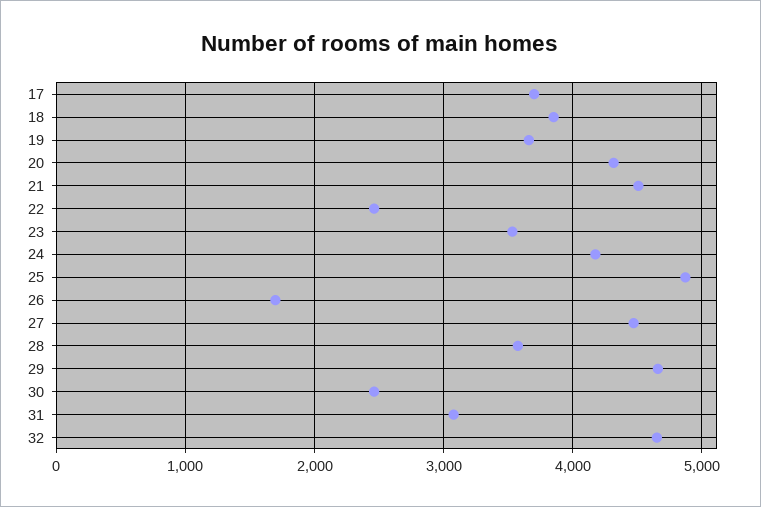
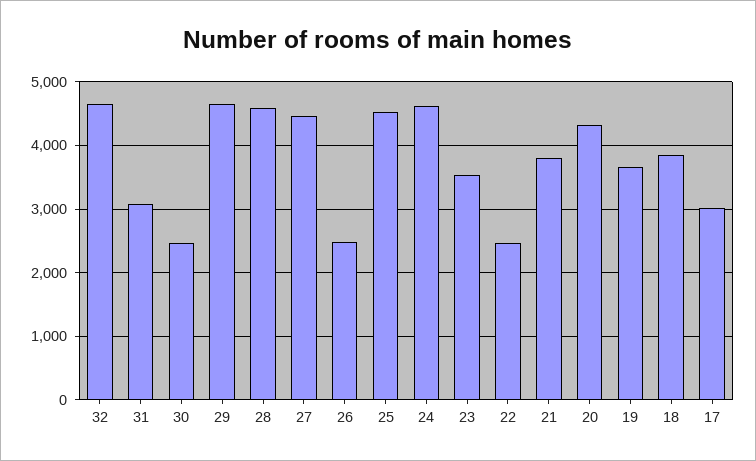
  {
-   "17": 3700,
+   "17": 3000,
    "18": 3900,
    "19": 3700,
    "20": 4300,
-   "21": 4500,
+   "21": 3800,
    "22": 2500,
    "23": 3500,
-   "24": 4200,
+   "24": 4600,
-   "25": 4900,
+   "25": 4500,
-   "26": 1700,
+   "26": 2500,
    "27": 4500,
-   "28": 3600,
+   "28": 4600,
    "29": 4700,
    "30": 2500,
    "31": 3100,
    "32": 4700
  }

